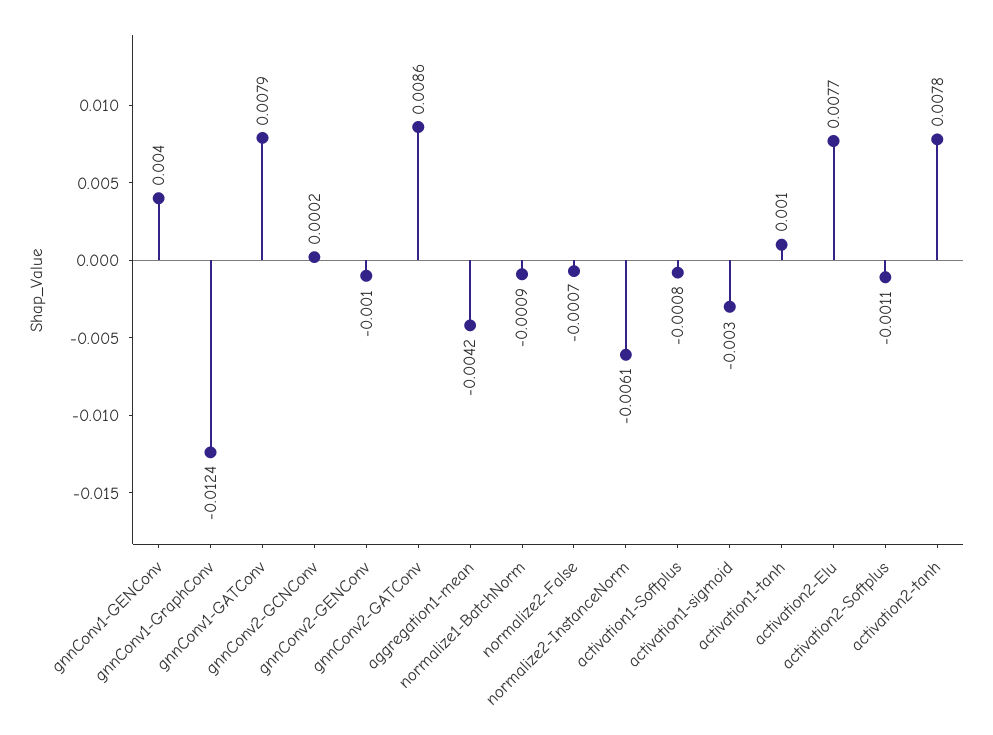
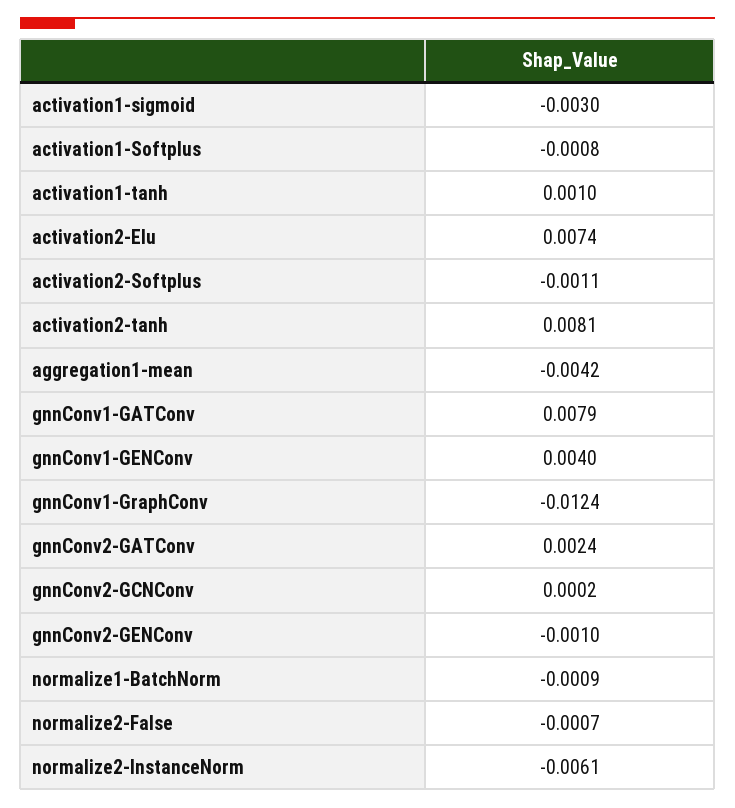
  {
    "gnnConv1-GENConv": 0.004,
    "gnnConv1-GraphConv": -0.0124,
    "gnnConv1-GATConv": 0.0079,
    "gnnConv2-GCNConv": 0.0002,
    "gnnConv2-GENConv": -0.001,
-   "gnnConv2-GATConv": 0.0086,
+   "gnnConv2-GATConv": 0.0024,
    "aggregation1-mean": -0.0042,
    "normalize1-BatchNorm": -0.0009,
    "normalize2-False": -0.0007,
    "normalize2-InstanceNorm": -0.0061,
    "activation1-Softplus": -0.0008,
    "activation1-sigmoid": -0.003,
    "activation1-tanh": 0.001,
-   "activation2-Elu": 0.0077,
+   "activation2-Elu": 0.0074,
    "activation2-Softplus": -0.0011,
-   "activation2-tanh": 0.0078
+   "activation2-tanh": 0.0081
  }

